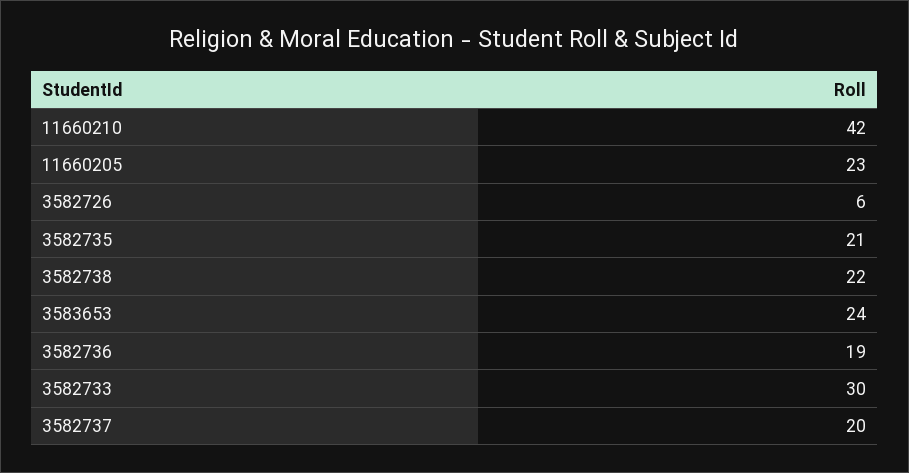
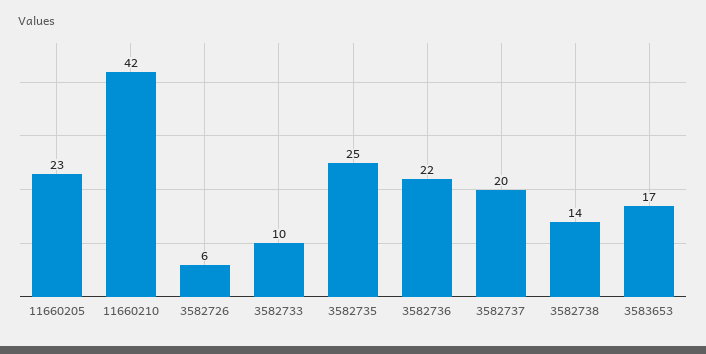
  {
    "11660210": 42,
    "11660205": 23,
    "3582726": 6,
-   "3582735": 21,
+   "3582735": 25,
-   "3582738": 22,
+   "3582738": 14,
-   "3583653": 24,
+   "3583653": 17,
-   "3582736": 19,
+   "3582736": 22,
-   "3582733": 30,
+   "3582733": 10,
    "3582737": 20
  }

